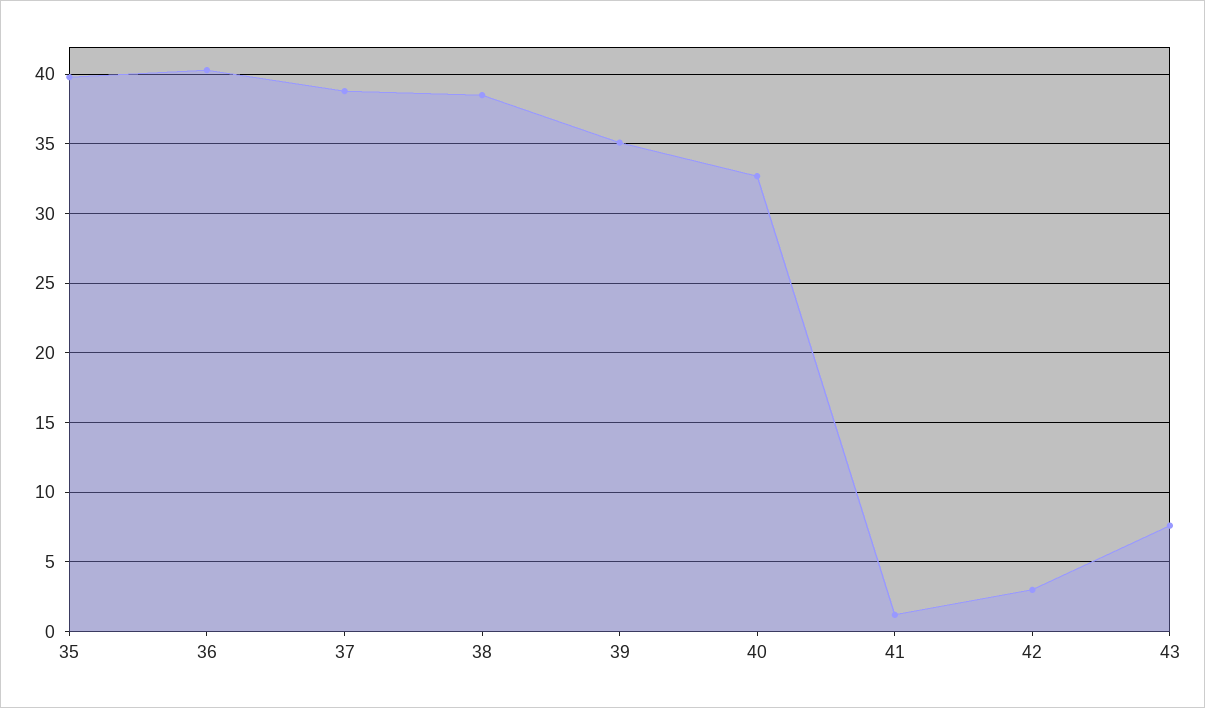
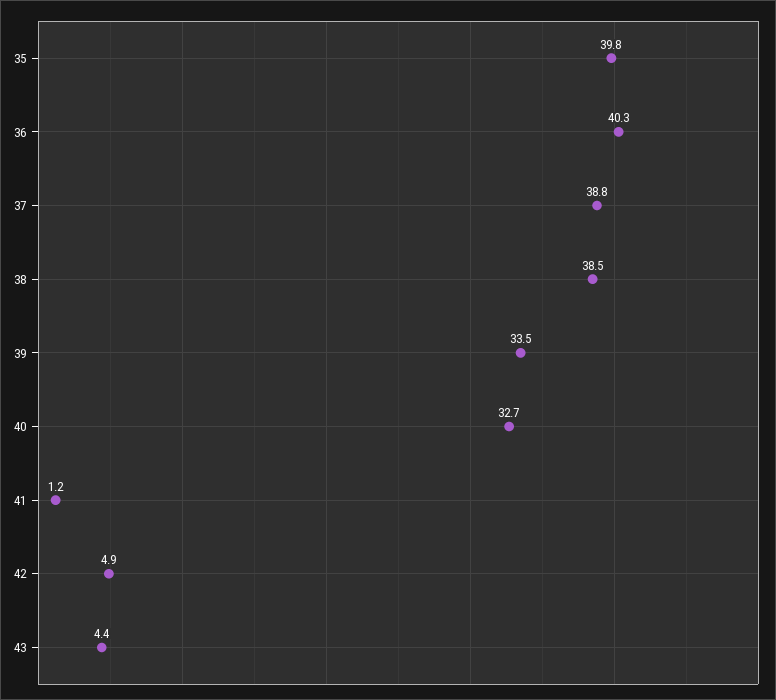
  {
    "35": 39.8,
    "36": 40.3,
    "37": 38.8,
    "38": 38.5,
-   "39": 35,
+   "39": 33.5,
    "40": 32.7,
    "41": 1.2,
-   "42": 3,
+   "42": 4.9,
-   "43": 7.5
+   "43": 4.4
  }

